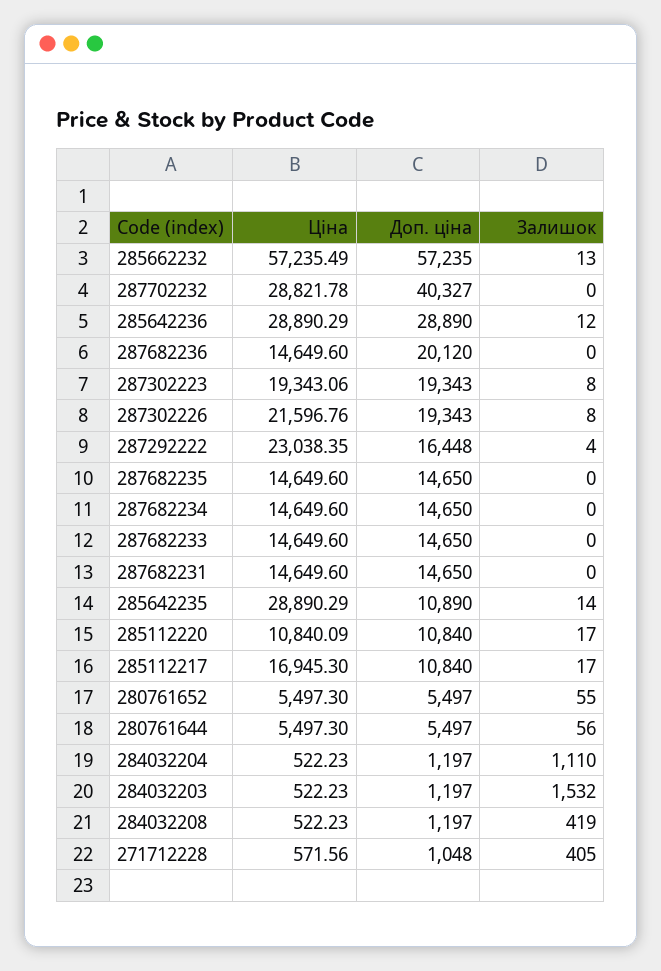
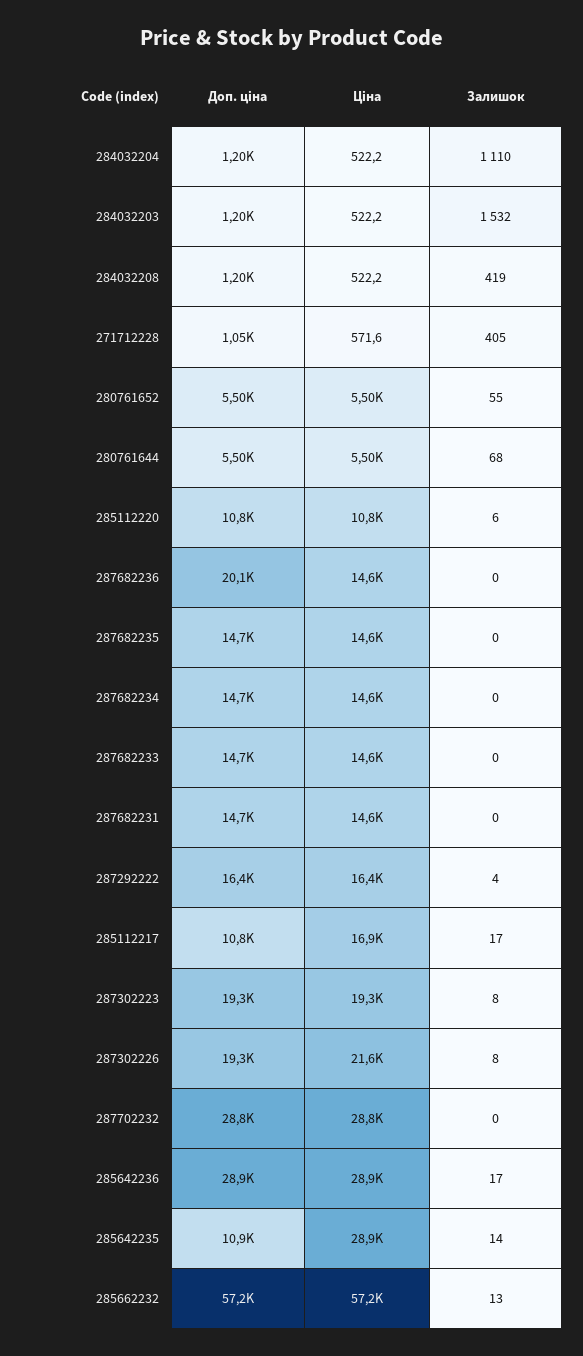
  {
    "Ціна": {
      "285662232": 57235.49,
      "287702232": 28821.78,
      "285642236": 28890.29,
      "287682236": 14649.6,
      "287302223": 19343.06,
      "287302226": 21596.76,
-     "287292222": 23038.35,
+     "287292222": 16400,
      "287682235": 14649.6,
      "287682234": 14649.6,
      "287682233": 14649.6,
      "287682231": 14649.6,
      "285642235": 28890.29,
      "285112220": 10840.09,
      "285112217": 16945.3,
      "280761652": 5497.3,
      "280761644": 5497.3,
      "284032204": 522.23,
      "284032203": 522.23,
      "284032208": 522.23,
      "271712228": 571.56
    },
    "Доп. ціна": {
      "285662232": 57235,
-     "287702232": 40327,
+     "287702232": 28800,
      "285642236": 28890,
      "287682236": 20120,
      "287302223": 19343,
      "287302226": 19343,
      "287292222": 16448,
      "287682235": 14650,
      "287682234": 14650,
      "287682233": 14650,
      "287682231": 14650,
      "285642235": 10890,
      "285112220": 10840,
      "285112217": 10840,
      "280761652": 5497,
      "280761644": 5497,
      "284032204": 1197,
      "284032203": 1197,
      "284032208": 1197,
      "271712228": 1048
    },
    "Залишок": {
      "285662232": 13,
      "287702232": 0,
-     "285642236": 12,
+     "285642236": 17,
      "287682236": 0,
      "287302223": 8,
      "287302226": 8,
      "287292222": 4,
      "287682235": 0,
      "287682234": 0,
      "287682233": 0,
      "287682231": 0,
      "285642235": 14,
-     "285112220": 17,
+     "285112220": 6,
      "285112217": 17,
      "280761652": 55,
-     "280761644": 56,
+     "280761644": 68,
      "284032204": 1110,
      "284032203": 1532,
      "284032208": 419,
      "271712228": 405
    }
  }

